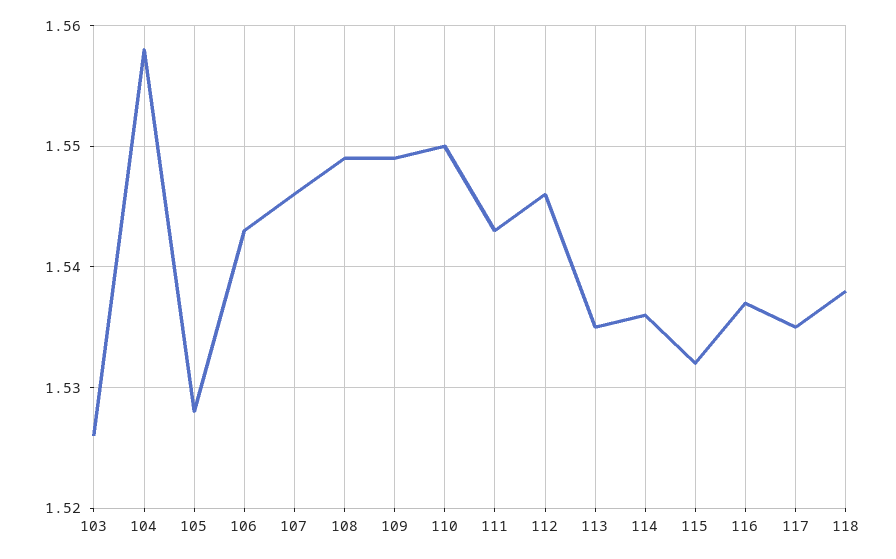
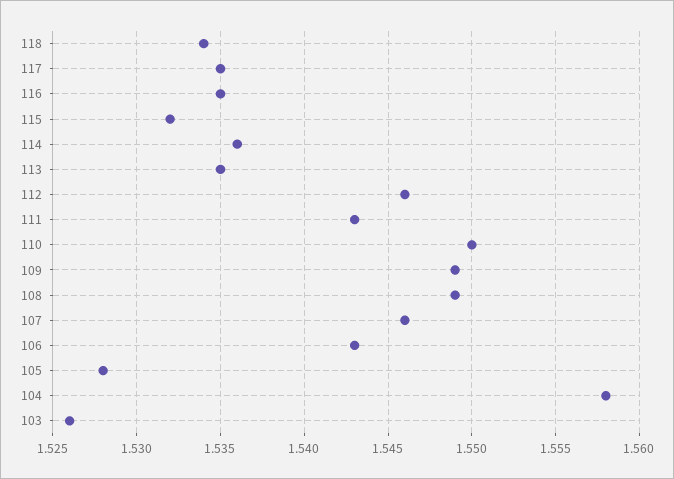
  {
    "103": 1.526,
    "104": 1.558,
    "105": 1.528,
    "106": 1.543,
    "107": 1.546,
    "108": 1.549,
    "109": 1.549,
    "110": 1.55,
    "111": 1.543,
    "112": 1.546,
    "113": 1.535,
    "114": 1.536,
    "115": 1.532,
-   "116": 1.537,
+   "116": 1.535,
    "117": 1.535,
-   "118": 1.538
+   "118": 1.534
  }

